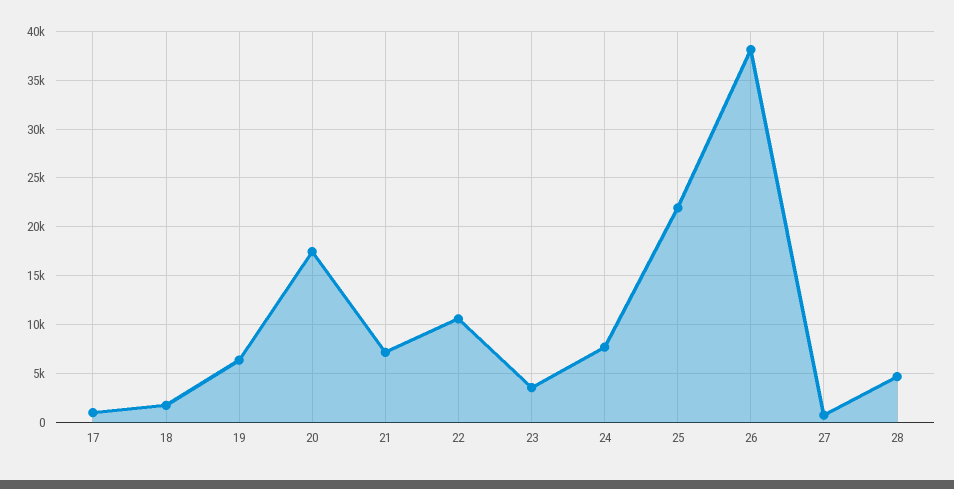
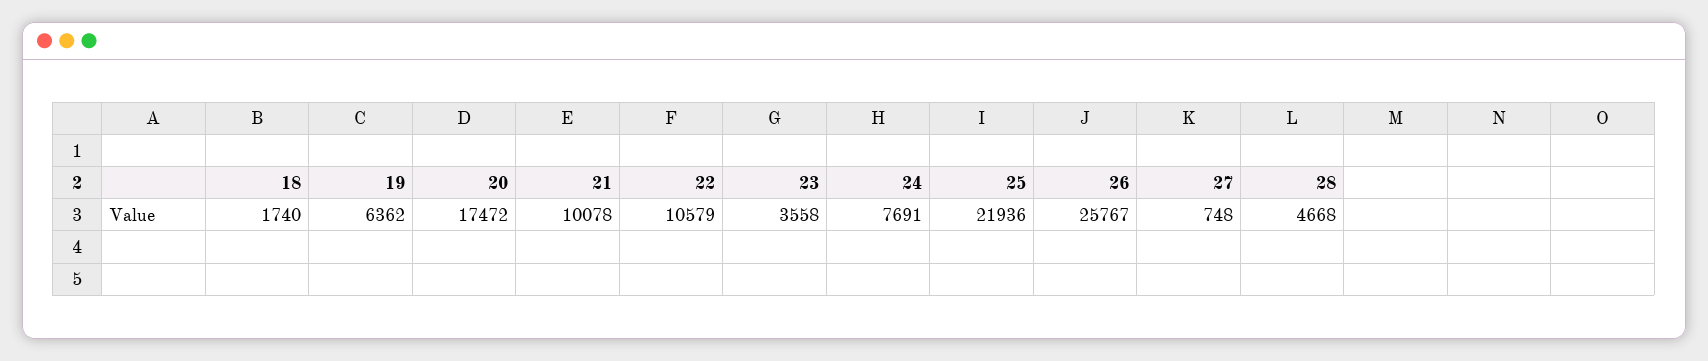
  {
-   "17": 1000,
    "18": 1740,
    "19": 6362,
    "20": 17472,
-   "21": 7000,
+   "21": 10078,
    "22": 10579,
    "23": 3558,
    "24": 7691,
    "25": 21936,
-   "26": 38000,
+   "26": 25767,
    "27": 748,
    "28": 4668
  }

